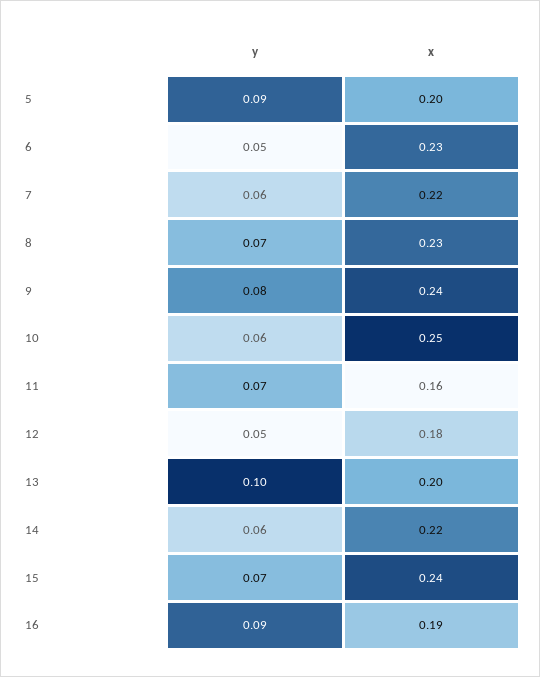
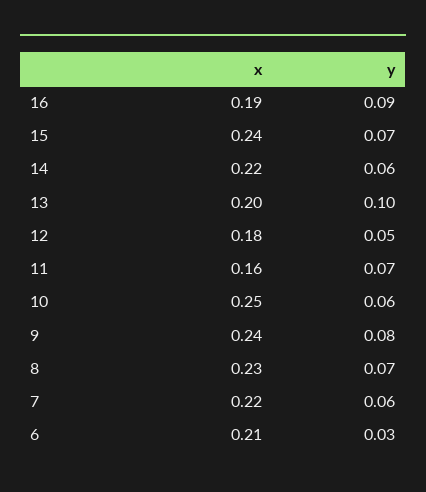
  {
    "y": {
-     "5": 0.09,
-     "6": 0.05,
+     "6": 0.03,
      "7": 0.06,
      "8": 0.07,
      "9": 0.08,
      "10": 0.06,
      "11": 0.07,
      "12": 0.05,
      "13": 0.1,
      "14": 0.06,
      "15": 0.07,
      "16": 0.09
    },
    "x": {
-     "5": 0.2,
-     "6": 0.23,
+     "6": 0.21,
      "7": 0.22,
      "8": 0.23,
      "9": 0.24,
      "10": 0.25,
      "11": 0.16,
      "12": 0.18,
      "13": 0.2,
      "14": 0.22,
      "15": 0.24,
      "16": 0.19
    }
  }

